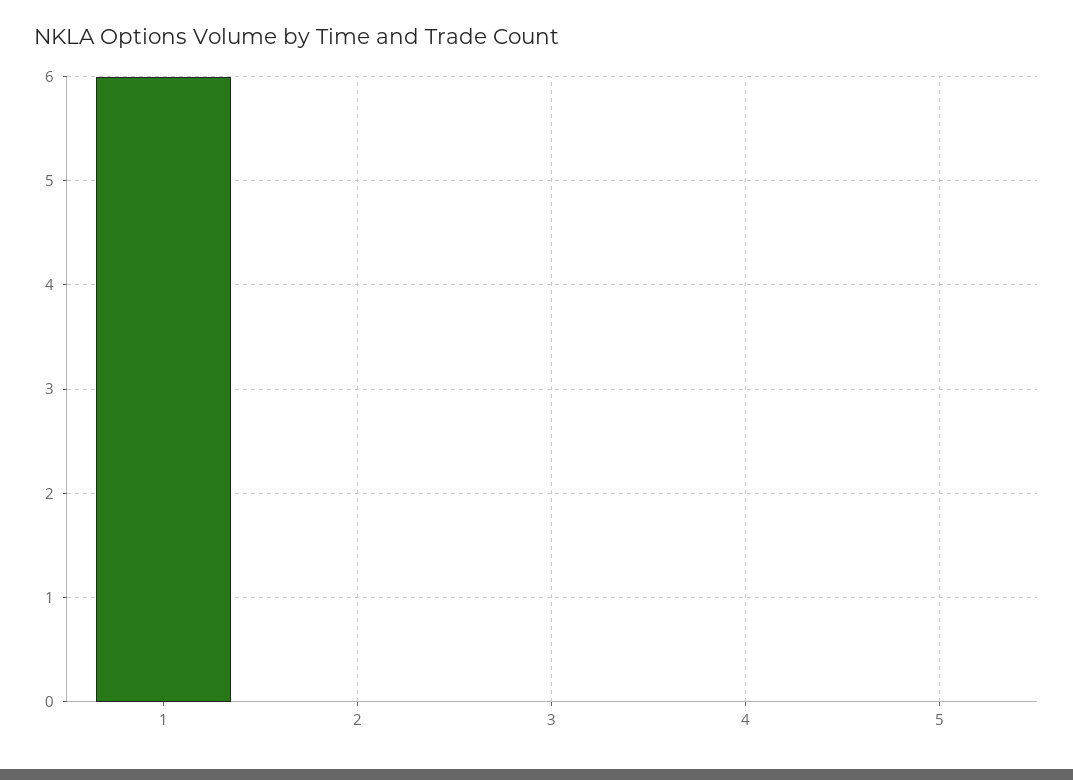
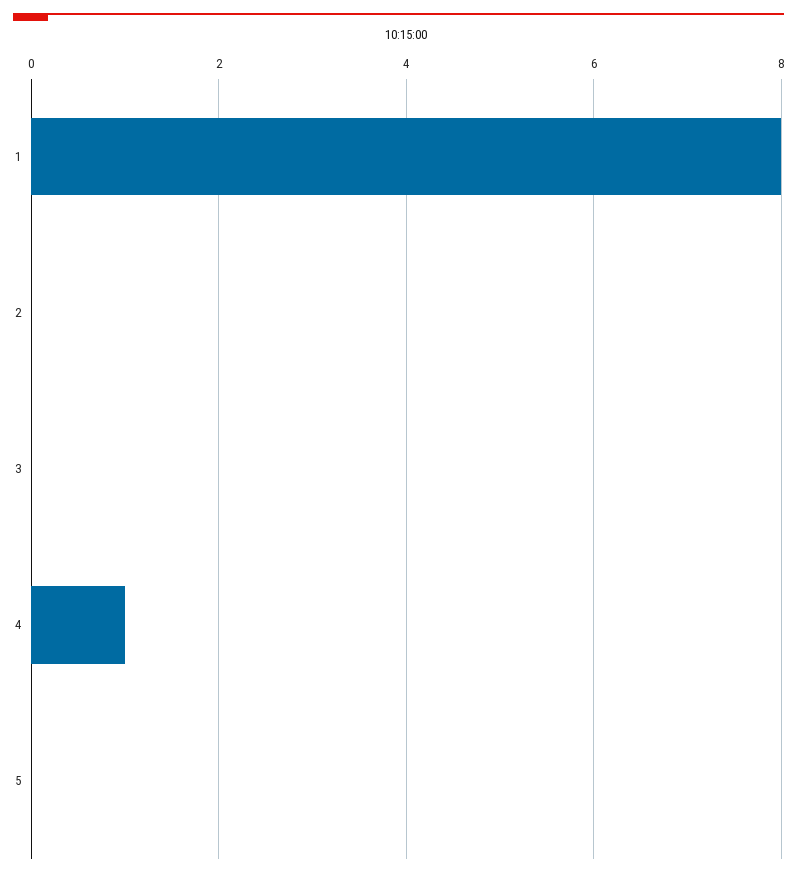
  {
-   "1": 6,
+   "1": 8,
    "2": 0,
    "3": 0,
-   "4": 0,
+   "4": 1,
    "5": 0
  }

